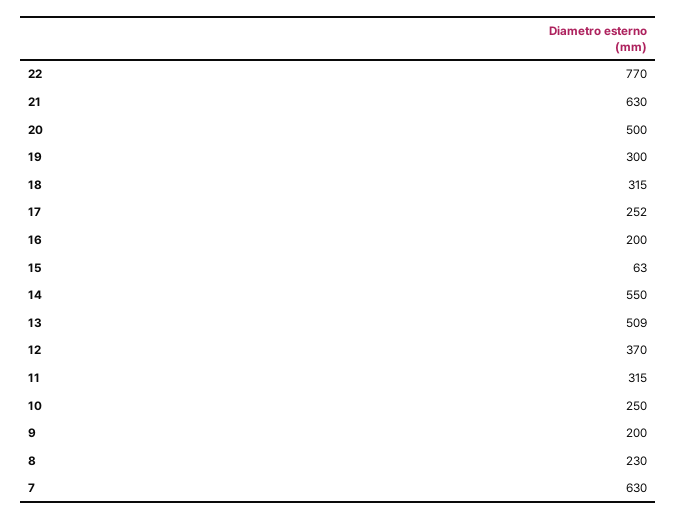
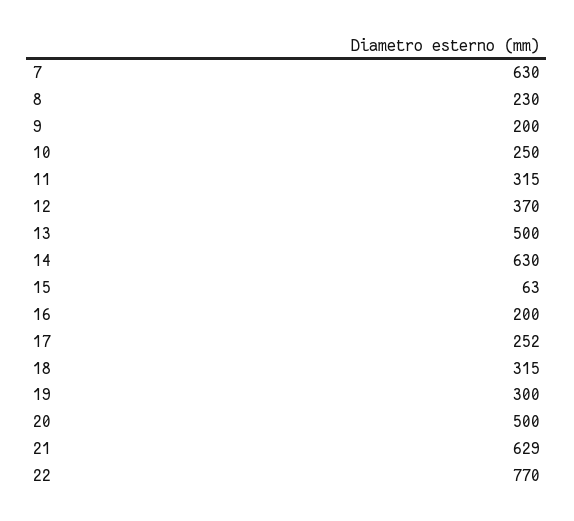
  {
    "22": 770,
-   "21": 630,
+   "21": 629,
    "20": 500,
    "19": 300,
    "18": 315,
    "17": 252,
    "16": 200,
    "15": 63,
-   "14": 550,
+   "14": 630,
-   "13": 509,
+   "13": 500,
    "12": 370,
    "11": 315,
    "10": 250,
    "9": 200,
    "8": 230,
    "7": 630
  }

